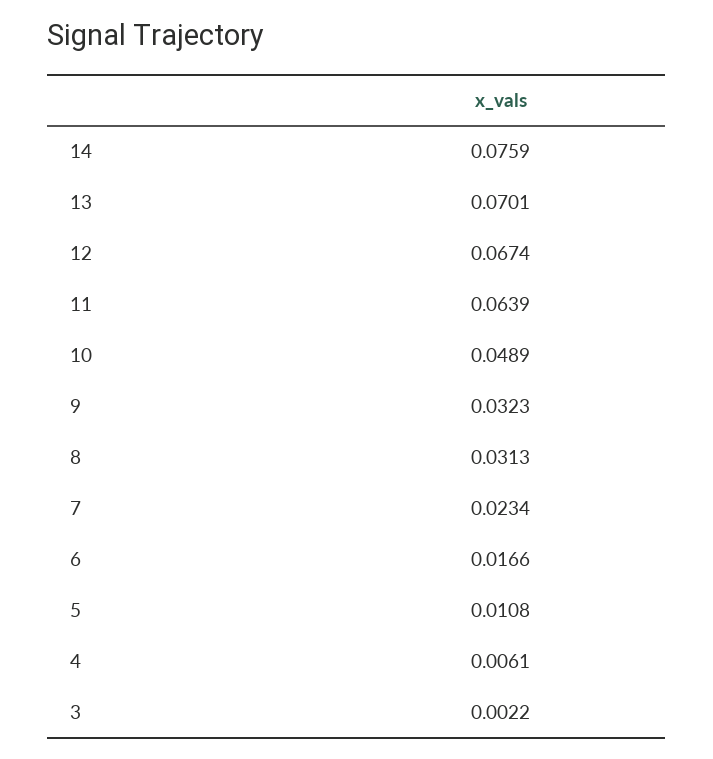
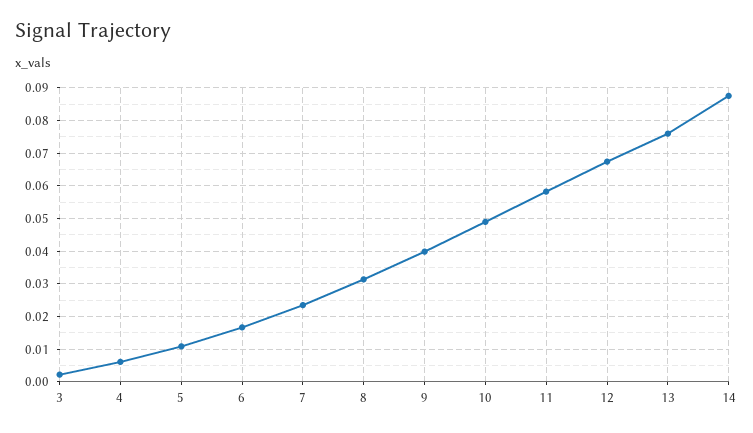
  {
-   "14": 0.0759,
+   "14": 0.088,
-   "13": 0.0701,
+   "13": 0.076,
    "12": 0.0674,
-   "11": 0.0639,
+   "11": 0.058,
    "10": 0.0489,
-   "9": 0.0323,
+   "9": 0.04,
    "8": 0.0313,
    "7": 0.0234,
    "6": 0.0166,
    "5": 0.0108,
    "4": 0.0061,
    "3": 0.0022
  }

